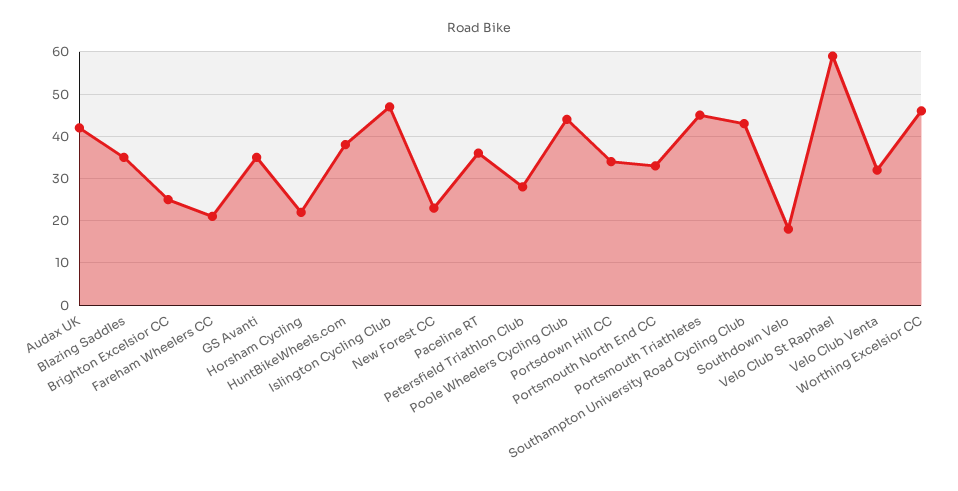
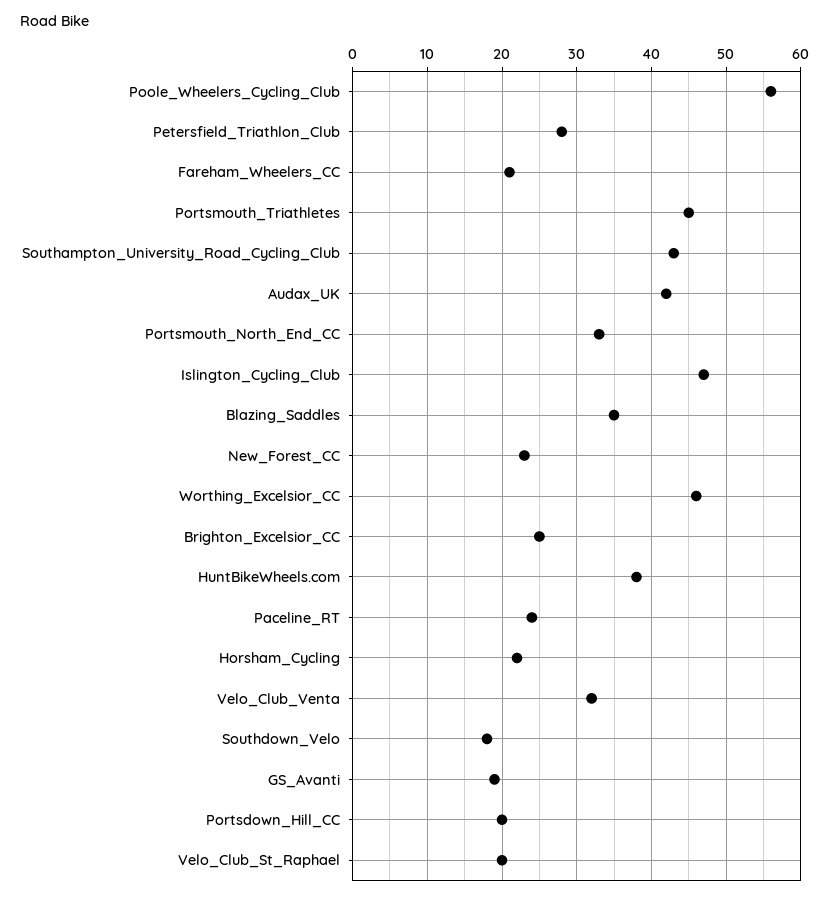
  {
    "Audax UK": 42,
    "Blazing Saddles": 35,
    "Brighton Excelsior CC": 25,
    "Fareham Wheelers CC": 21,
-   "GS Avanti": 35,
+   "GS Avanti": 19,
    "Horsham Cycling": 22,
    "HuntBikeWheels.com": 38,
    "Islington Cycling Club": 47,
    "New Forest CC": 23,
-   "Paceline RT": 35,
+   "Paceline RT": 24,
    "Petersfield Triathlon Club": 28,
-   "Poole Wheelers Cycling Club": 45,
+   "Poole Wheelers Cycling Club": 56,
-   "Portsdown Hill CC": 35,
+   "Portsdown Hill CC": 20,
    "Portsmouth North End CC": 33,
    "Portsmouth Triathletes": 45,
    "Southampton University Road Cycling Club": 43,
    "Southdown Velo": 18,
-   "Velo Club St Raphael": 60,
+   "Velo Club St Raphael": 20,
    "Velo Club Venta": 32,
    "Worthing Excelsior CC": 46
  }

